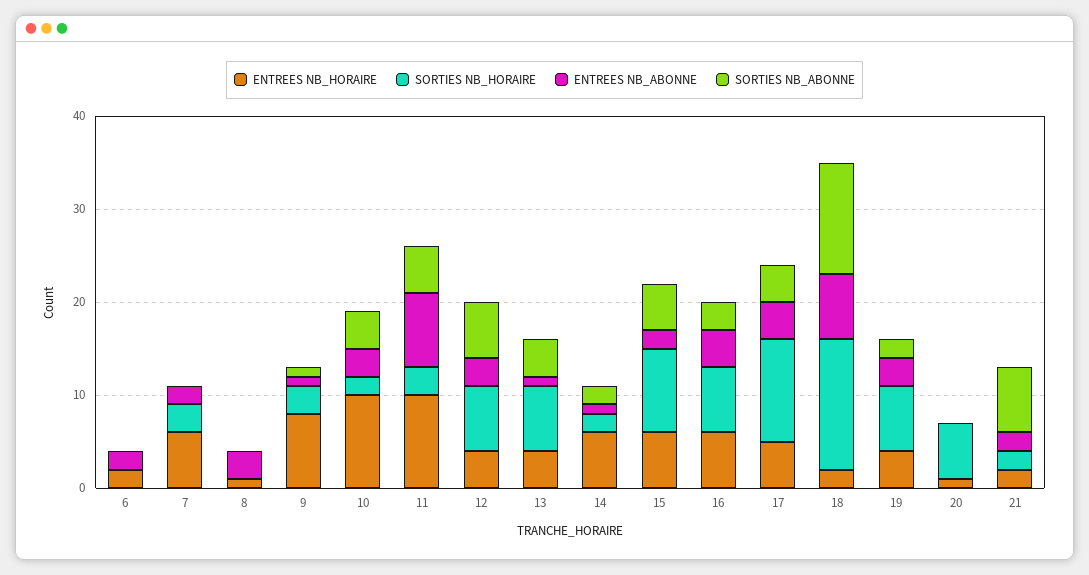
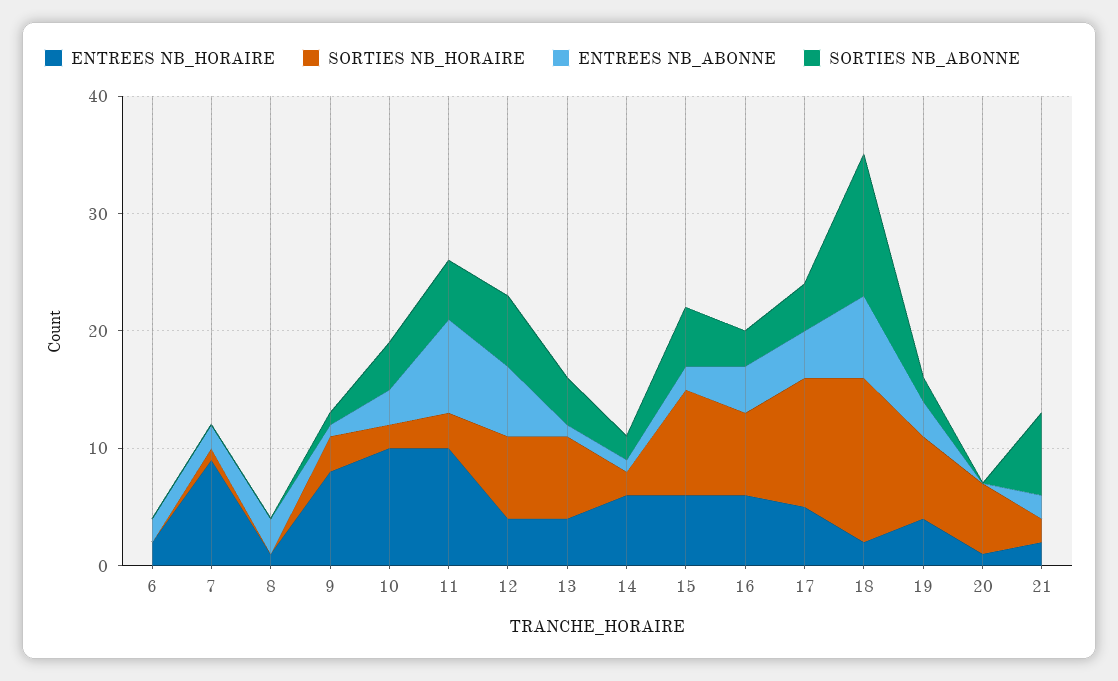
  {
    "ENTREES NB_HORAIRE": {
      "6": 2,
-     "7": 6,
+     "7": 9,
      "8": 1,
      "9": 8,
      "10": 10,
      "11": 10,
      "12": 4,
      "13": 4,
      "14": 6,
      "15": 6,
      "16": 6,
      "17": 5,
      "18": 2,
      "19": 4,
      "20": 1,
      "21": 2
    },
    "SORTIES NB_HORAIRE": {
      "6": 0,
-     "7": 3,
+     "7": 1,
      "8": 0,
      "9": 3,
      "10": 2,
      "11": 3,
      "12": 7,
      "13": 7,
      "14": 2,
      "15": 9,
      "16": 7,
      "17": 11,
      "18": 14,
      "19": 7,
      "20": 6,
      "21": 2
    },
    "ENTREES NB_ABONNE": {
      "6": 2,
      "7": 2,
      "8": 3,
      "9": 1,
      "10": 3,
      "11": 8,
-     "12": 3,
+     "12": 6,
      "13": 1,
      "14": 1,
      "15": 2,
      "16": 4,
      "17": 4,
      "18": 7,
      "19": 3,
      "20": 0,
      "21": 2
    },
    "SORTIES NB_ABONNE": {
      "6": 0,
      "7": 0,
      "8": 0,
      "9": 1,
      "10": 4,
      "11": 5,
      "12": 6,
      "13": 4,
      "14": 2,
      "15": 5,
      "16": 3,
      "17": 4,
      "18": 12,
      "19": 2,
      "20": 0,
      "21": 7
    }
  }

